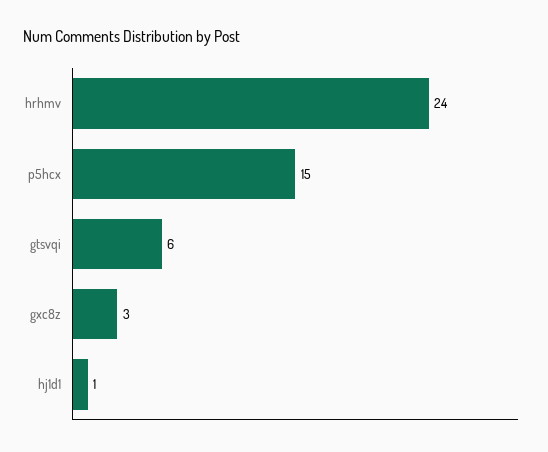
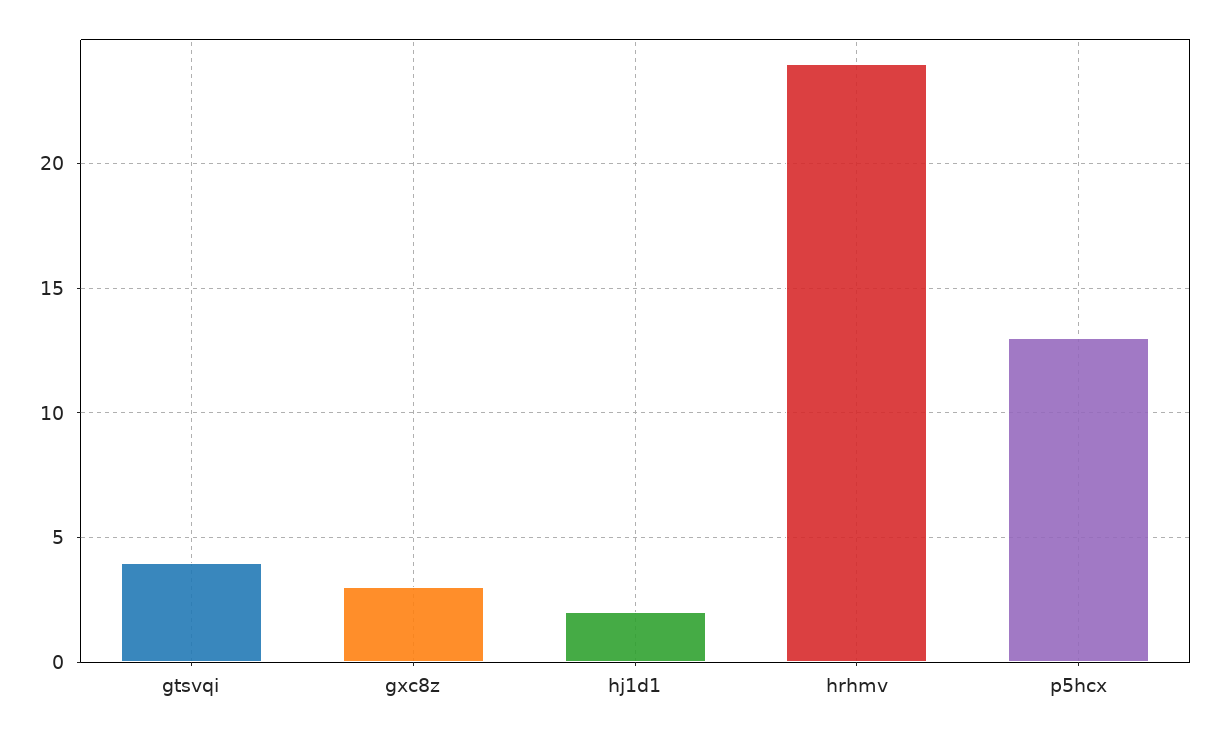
  {
    "hrhmv": 24,
-   "p5hcx": 15,
+   "p5hcx": 13,
-   "gtsvqi": 6,
+   "gtsvqi": 4,
    "gxc8z": 3,
-   "hj1d1": 1
+   "hj1d1": 2
  }

